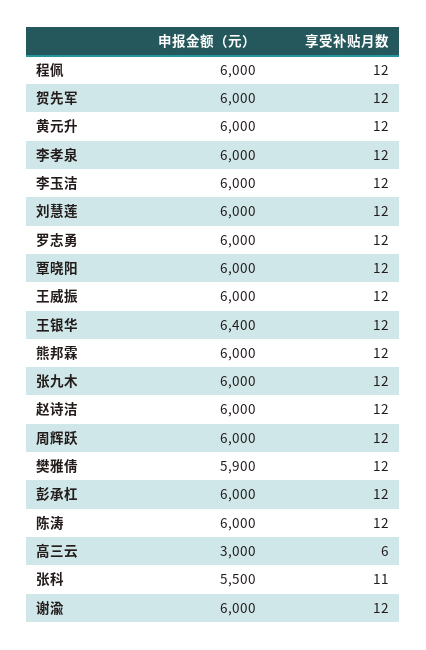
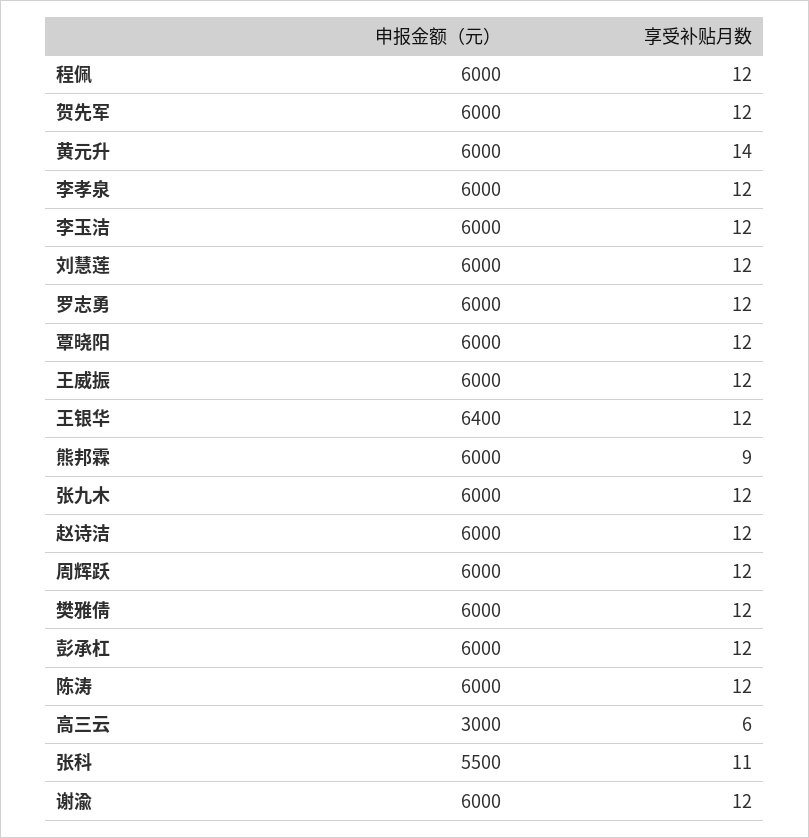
  {
    "申报金额（元）": {
      "程佩": 6000,
      "贺先军": 6000,
      "黄元升": 6000,
      "李孝泉": 6000,
      "李玉洁": 6000,
      "刘慧莲": 6000,
      "罗志勇": 6000,
      "覃晓阳": 6000,
      "王威振": 6000,
      "王银华": 6400,
      "熊邦霖": 6000,
      "张九木": 6000,
      "赵诗洁": 6000,
      "周辉跃": 6000,
-     "樊雅倩": 5900,
+     "樊雅倩": 6000,
      "彭承杠": 6000,
      "陈涛": 6000,
      "高三云": 3000,
      "张科": 5500,
      "谢渝": 6000
    },
    "享受补贴月数": {
      "程佩": 12,
      "贺先军": 12,
-     "黄元升": 12,
+     "黄元升": 14,
      "李孝泉": 12,
      "李玉洁": 12,
      "刘慧莲": 12,
      "罗志勇": 12,
      "覃晓阳": 12,
      "王威振": 12,
      "王银华": 12,
-     "熊邦霖": 12,
+     "熊邦霖": 9,
      "张九木": 12,
      "赵诗洁": 12,
      "周辉跃": 12,
      "樊雅倩": 12,
      "彭承杠": 12,
      "陈涛": 12,
      "高三云": 6,
      "张科": 11,
      "谢渝": 12
    }
  }

